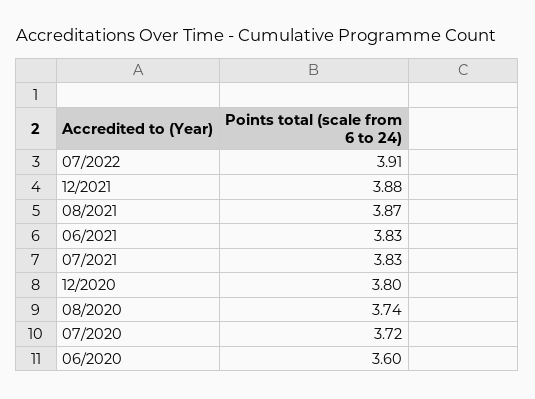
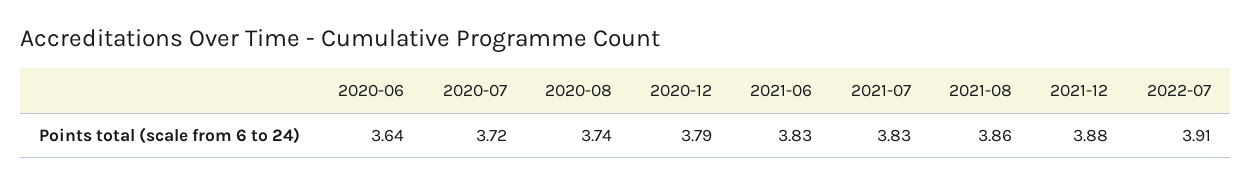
  {
    "07/2022": 3.91,
    "12/2021": 3.88,
-   "08/2021": 3.87,
+   "08/2021": 3.86,
    "06/2021": 3.83,
    "07/2021": 3.83,
-   "12/2020": 3.8,
+   "12/2020": 3.79,
    "08/2020": 3.74,
    "07/2020": 3.72,
-   "06/2020": 3.6
+   "06/2020": 3.64
  }

